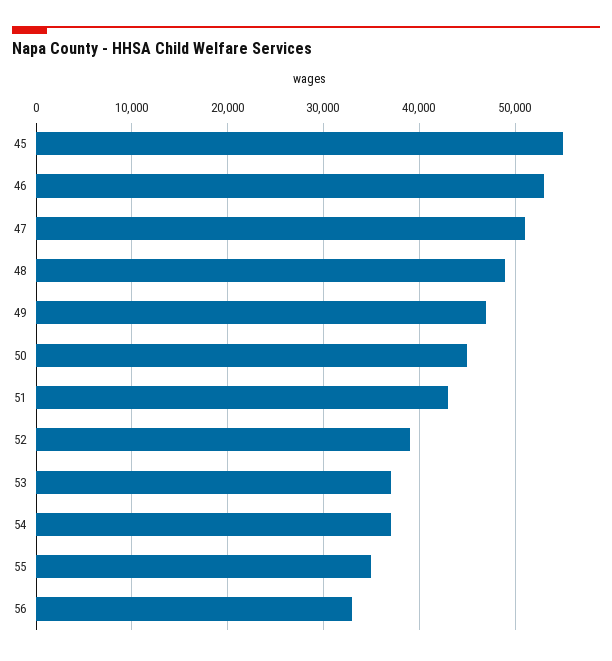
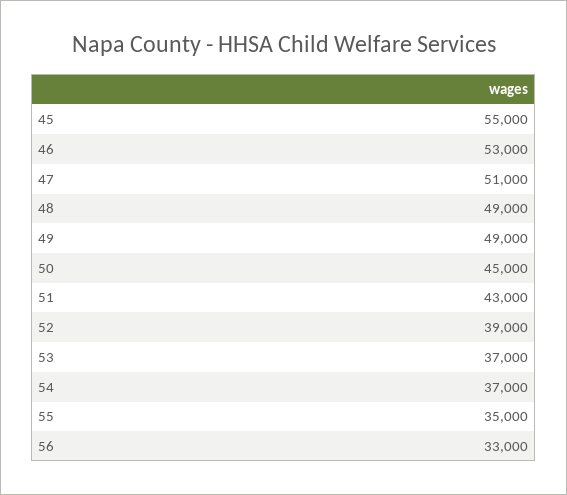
  {
    "45": 55000,
    "46": 53000,
    "47": 51000,
    "48": 49000,
-   "49": 47000,
+   "49": 49000,
    "50": 45000,
    "51": 43000,
    "52": 39000,
    "53": 37000,
    "54": 37000,
    "55": 35000,
    "56": 33000
  }

